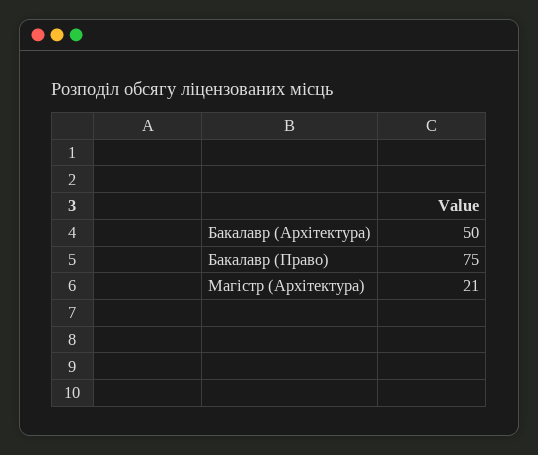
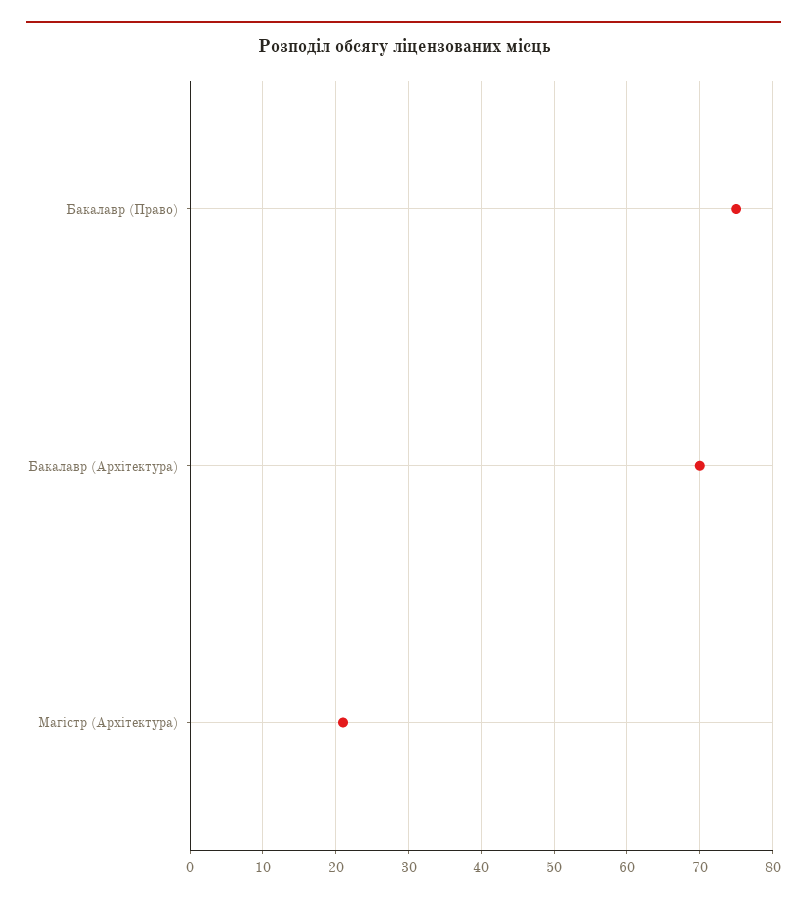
  {
-   "Бакалавр (Архітектура)": 50,
+   "Бакалавр (Архітектура)": 70,
    "Бакалавр (Право)": 75,
    "Магістр (Архітектура)": 21
  }

